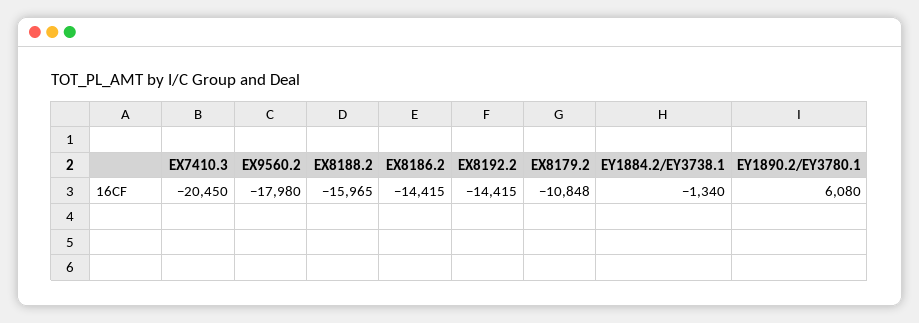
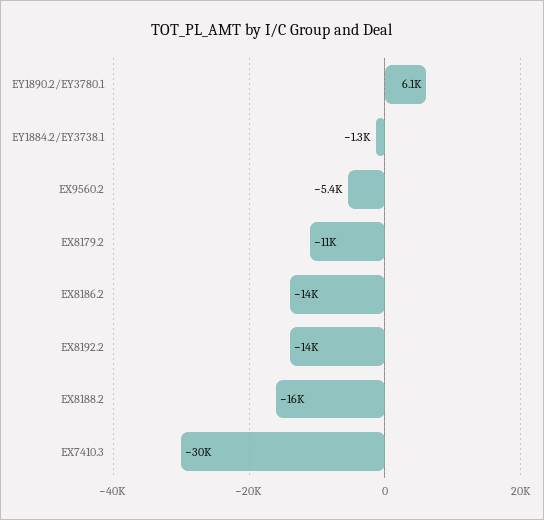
  {
-   "EX7410.3": -20450,
+   "EX7410.3": -30000,
-   "EX9560.2": -17980,
+   "EX9560.2": -5400,
    "EX8188.2": -15965,
    "EX8186.2": -14415,
    "EX8192.2": -14415,
    "EX8179.2": -10848,
    "EY1884.2/EY3738.1": -1340,
    "EY1890.2/EY3780.1": 6080
  }

